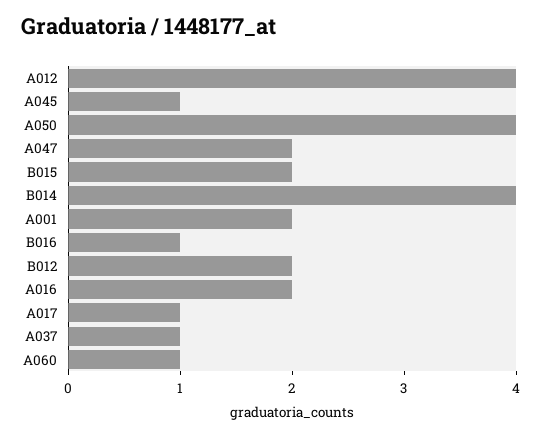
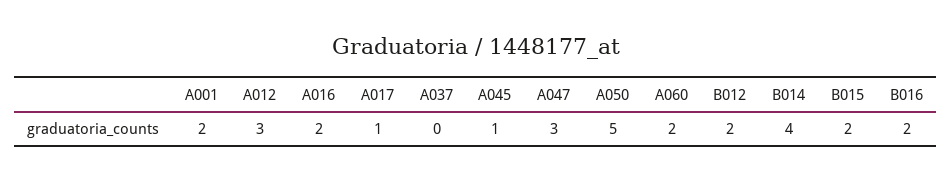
  {
-   "A012": 4,
+   "A012": 3,
    "A045": 1,
-   "A050": 4,
+   "A050": 5,
-   "A047": 2,
+   "A047": 3,
    "B015": 2,
    "B014": 4,
    "A001": 2,
-   "B016": 1,
+   "B016": 2,
    "B012": 2,
    "A016": 2,
    "A017": 1,
-   "A037": 1,
+   "A037": 0,
-   "A060": 1
+   "A060": 2
  }

